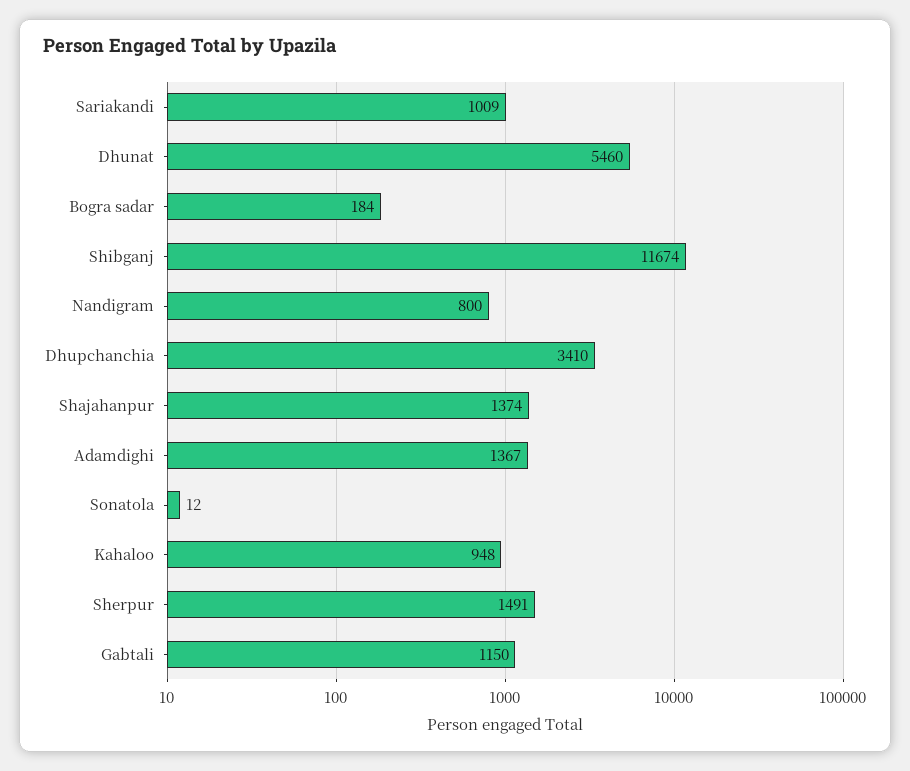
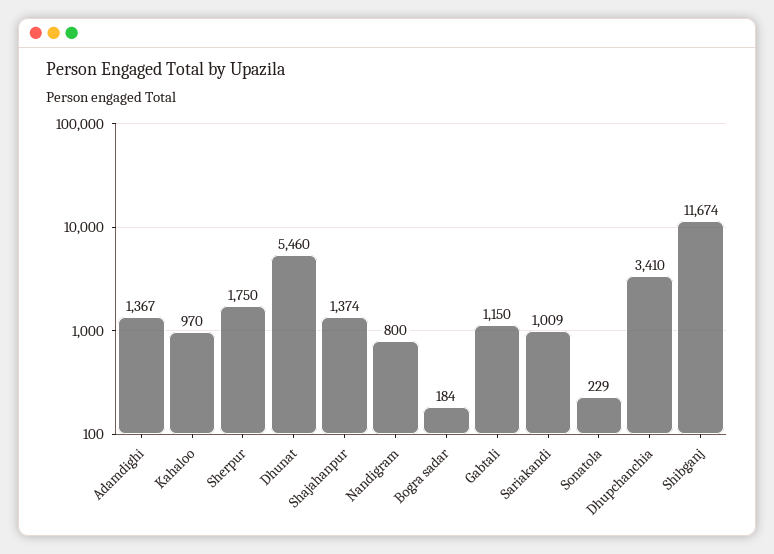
  {
    "Sariakandi": 1009,
    "Dhunat": 5460,
    "Bogra sadar": 184,
    "Shibganj": 11674,
    "Nandigram": 800,
    "Dhupchanchia": 3410,
    "Shajahanpur": 1374,
    "Adamdighi": 1367,
-   "Sonatola": 12,
+   "Sonatola": 229,
-   "Kahaloo": 948,
+   "Kahaloo": 970,
-   "Sherpur": 1491,
+   "Sherpur": 1750,
    "Gabtali": 1150
  }

